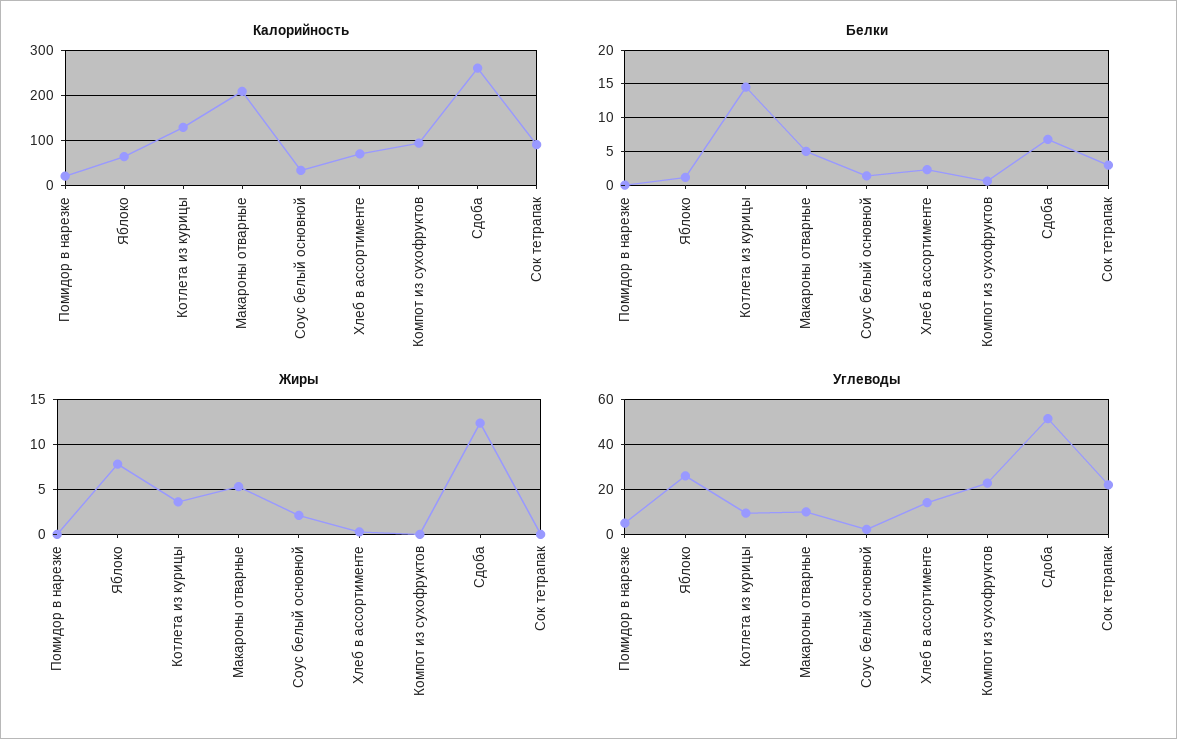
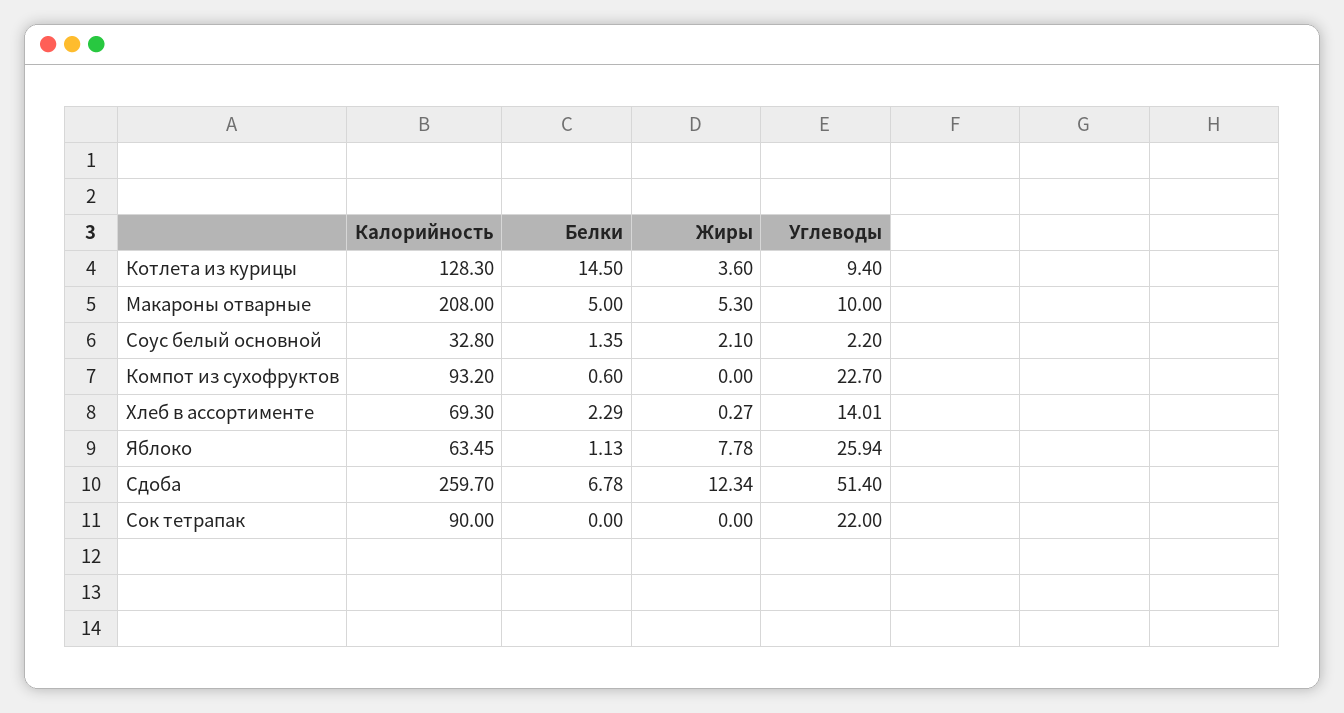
  {
    "Калорийность": {
-     "Помидор в нарезке": 20,
      "Яблоко": 63.45,
      "Котлета из курицы": 128.3,
      "Макароны отварные": 208,
      "Соус белый основной": 32.8,
      "Хлеб в ассортименте": 69.3,
      "Компот из сухофруктов": 93.2,
      "Сдоба": 259.7,
      "Сок тетрапак": 90
    },
    "Белки": {
-     "Помидор в нарезке": 0,
      "Яблоко": 1.13,
      "Котлета из курицы": 14.5,
      "Макароны отварные": 5,
      "Соус белый основной": 1.35,
      "Хлеб в ассортименте": 2.29,
      "Компот из сухофруктов": 0.6,
      "Сдоба": 6.78,
-     "Сок тетрапак": 3
+     "Сок тетрапак": 0
    },
    "Жиры": {
-     "Помидор в нарезке": 0,
      "Яблоко": 7.78,
      "Котлета из курицы": 3.6,
      "Макароны отварные": 5.3,
      "Соус белый основной": 2.1,
      "Хлеб в ассортименте": 0.27,
      "Компот из сухофруктов": 0,
      "Сдоба": 12.34,
      "Сок тетрапак": 0
    },
    "Углеводы": {
-     "Помидор в нарезке": 5,
      "Яблоко": 25.94,
      "Котлета из курицы": 9.4,
      "Макароны отварные": 10,
      "Соус белый основной": 2.2,
      "Хлеб в ассортименте": 14.01,
      "Компот из сухофруктов": 22.7,
      "Сдоба": 51.4,
      "Сок тетрапак": 22
    }
  }

